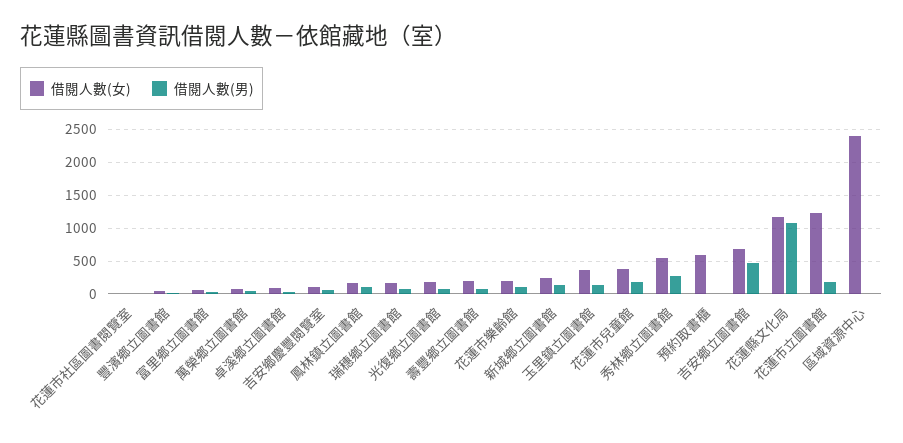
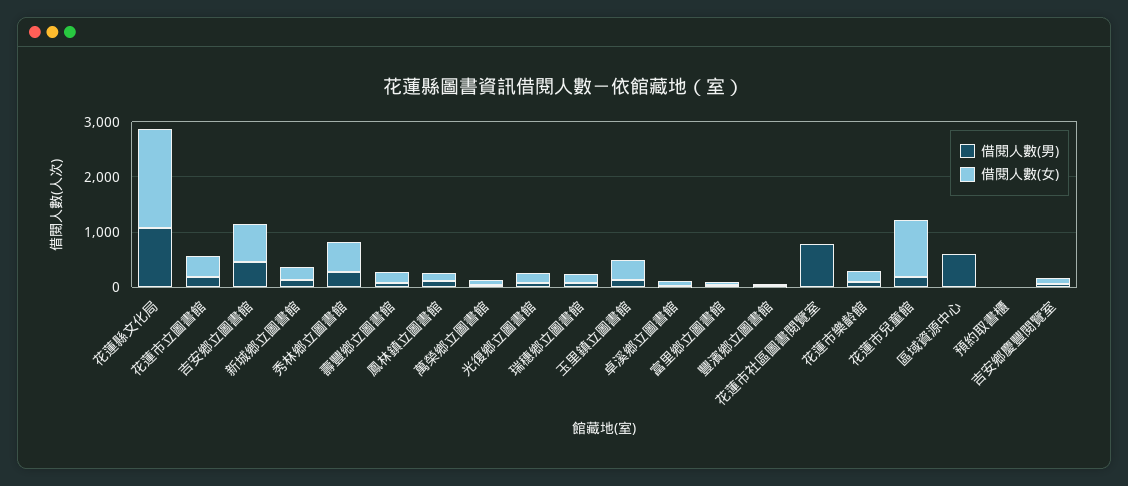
  {
    "借閱人數(女)": {
      "花蓮市社區圖書閱覽室": 0,
      "豐濱鄉立圖書館": 0,
      "富里鄉立圖書館": 100,
      "萬榮鄉立圖書館": 100,
      "卓溪鄉立圖書館": 100,
      "吉安鄉慶豐閱覽室": 100,
      "鳳林鎮立圖書館": 200,
      "瑞穗鄉立圖書館": 200,
      "光復鄉立圖書館": 200,
      "壽豐鄉立圖書館": 200,
      "花蓮市樂齡館": 200,
      "新城鄉立圖書館": 200,
      "玉里鎮立圖書館": 400,
-     "花蓮市兒童館": 400,
+     "花蓮市兒童館": 1000,
      "秀林鄉立圖書館": 500,
-     "預約取書櫃": 600,
+     "預約取書櫃": 0,
      "吉安鄉立圖書館": 700,
-     "花蓮縣文化局": 1200,
+     "花蓮縣文化局": 1800,
-     "花蓮市立圖書館": 1200,
+     "花蓮市立圖書館": 400,
-     "區域資源中心": 2400
+     "區域資源中心": 0
    },
    "借閱人數(男)": {
-     "花蓮市社區圖書閱覽室": 0,
+     "花蓮市社區圖書閱覽室": 800,
      "豐濱鄉立圖書館": 0,
      "富里鄉立圖書館": 0,
      "萬榮鄉立圖書館": 0,
      "卓溪鄉立圖書館": 0,
      "吉安鄉慶豐閱覽室": 100,
      "鳳林鎮立圖書館": 100,
      "瑞穗鄉立圖書館": 100,
      "光復鄉立圖書館": 100,
      "壽豐鄉立圖書館": 100,
      "花蓮市樂齡館": 100,
      "新城鄉立圖書館": 100,
      "玉里鎮立圖書館": 100,
      "花蓮市兒童館": 200,
      "秀林鄉立圖書館": 300,
      "預約取書櫃": 0,
      "吉安鄉立圖書館": 500,
      "花蓮縣文化局": 1100,
      "花蓮市立圖書館": 200,
-     "區域資源中心": 0
+     "區域資源中心": 600
    }
  }

